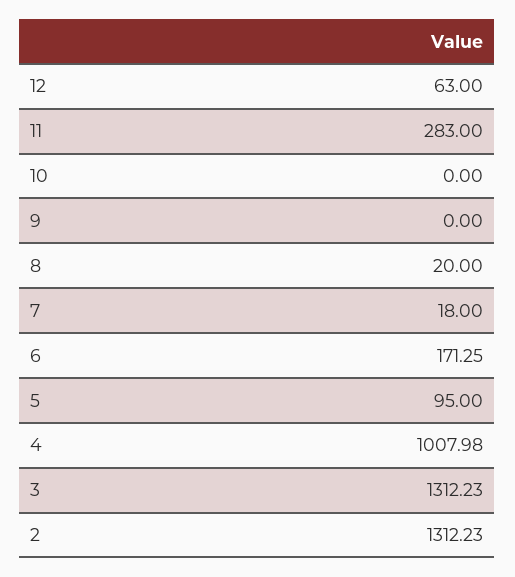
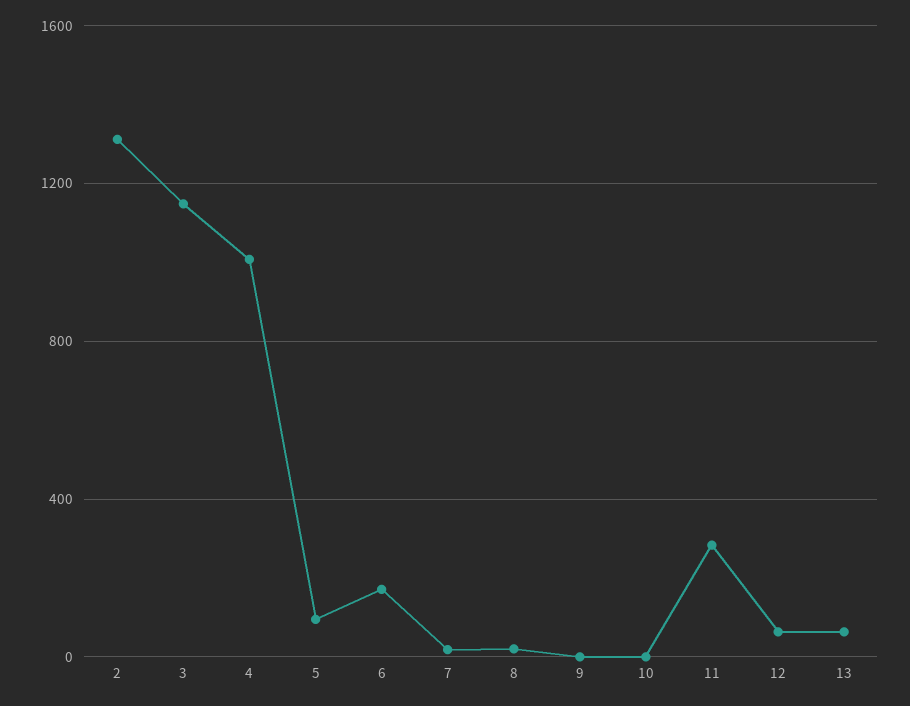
  {
    "12": 63,
    "11": 283,
    "10": 0,
    "9": 0,
    "8": 20,
    "7": 18,
    "6": 171.25,
    "5": 95,
    "4": 1007.98,
-   "3": 1312.23,
+   "3": 1150,
-   "2": 1312.23
+   "2": 1312.23,
+   "13": 50
  }

